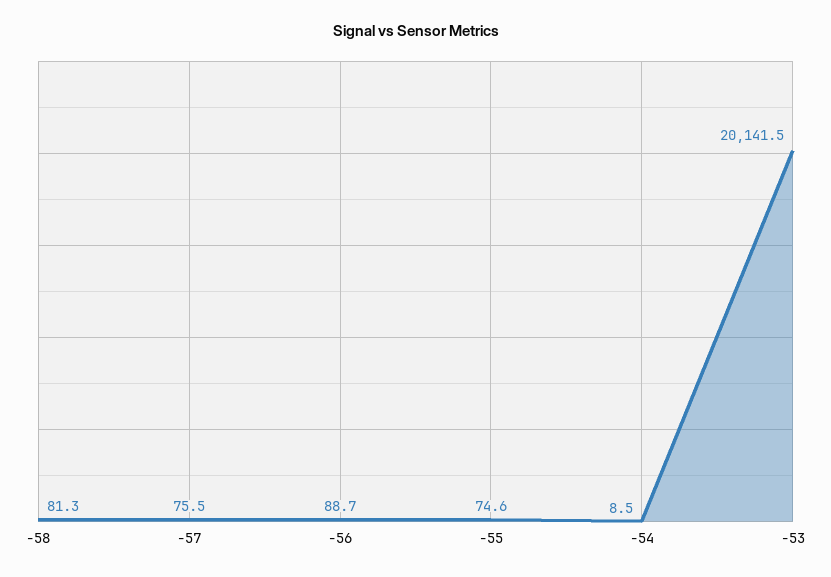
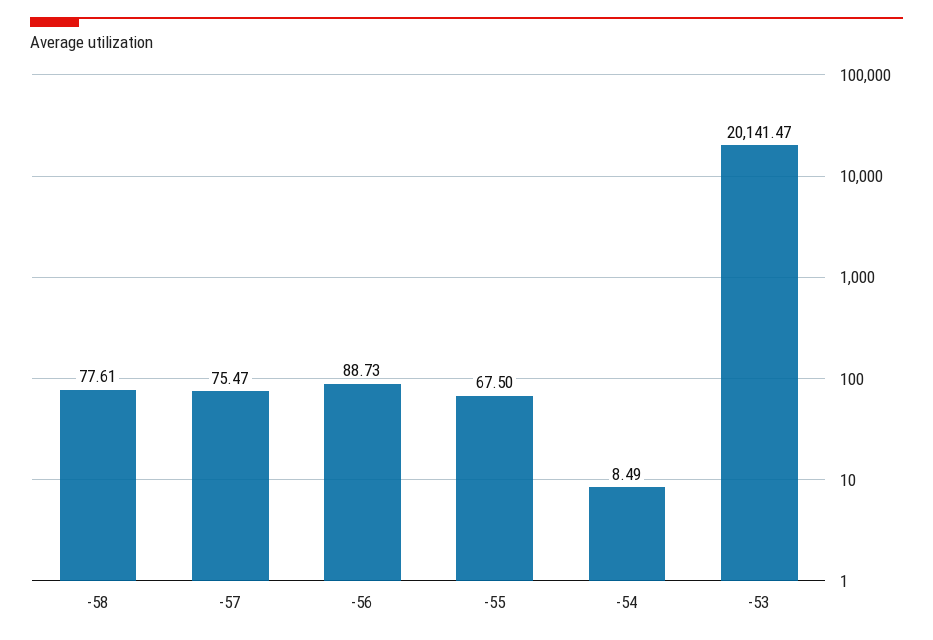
  {
-   "-58": 81.3,
+   "-58": 77.61,
    "-57": 75.47,
    "-56": 88.73,
-   "-55": 74.6,
+   "-55": 67.5,
    "-54": 8.49,
    "-53": 20141.47
  }

